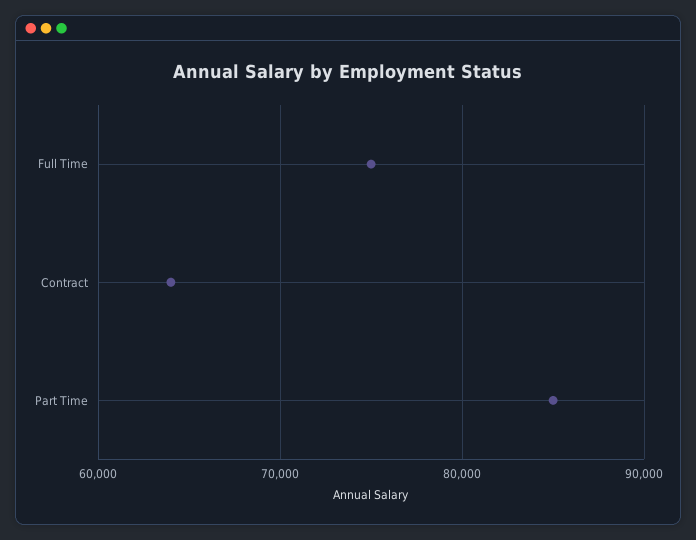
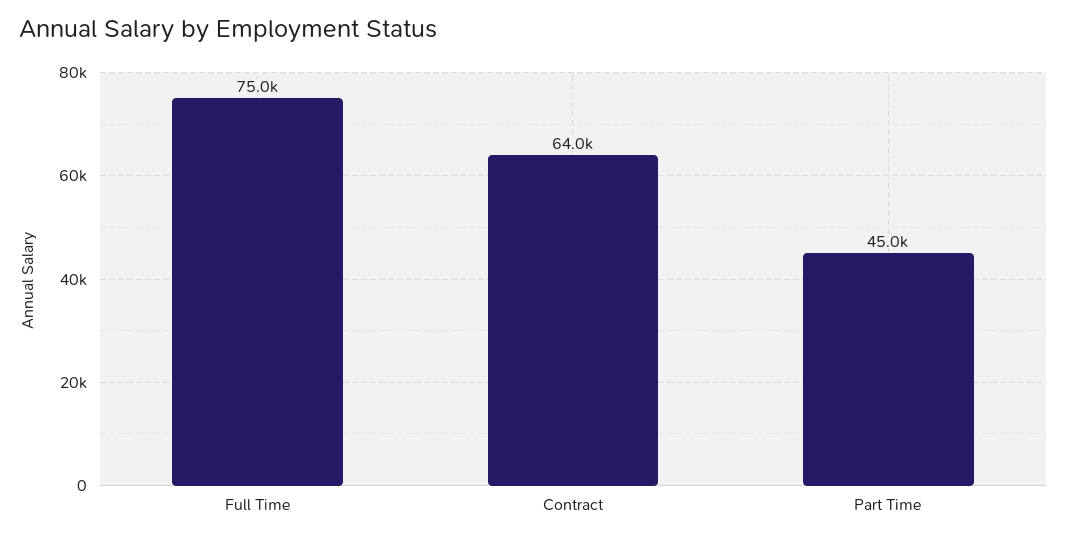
  {
    "Full Time": 75000,
    "Contract": 64000,
-   "Part Time": 85000
+   "Part Time": 45000
  }

